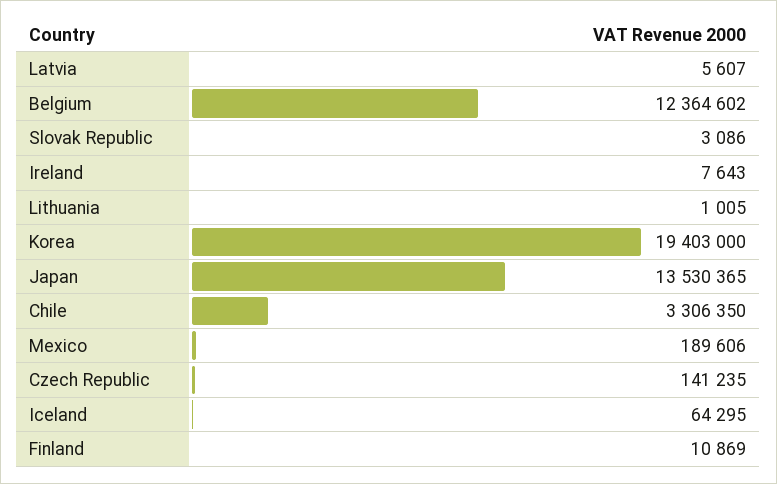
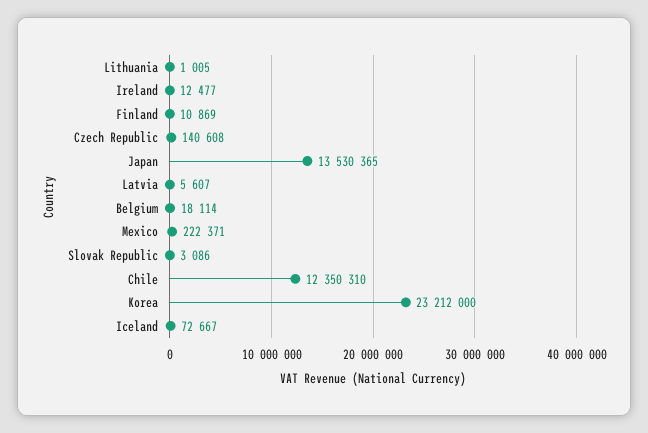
  {
    "Latvia": 5607,
-   "Belgium": 12364602,
+   "Belgium": 18114,
    "Slovak Republic": 3086,
-   "Ireland": 7643,
+   "Ireland": 12477,
    "Lithuania": 1005,
-   "Korea": 19403000,
+   "Korea": 23212000,
    "Japan": 13530365,
-   "Chile": 3306350,
+   "Chile": 12350310,
-   "Mexico": 189606,
+   "Mexico": 222371,
-   "Czech Republic": 141235,
+   "Czech Republic": 140608,
-   "Iceland": 64295,
+   "Iceland": 72667,
    "Finland": 10869
  }

